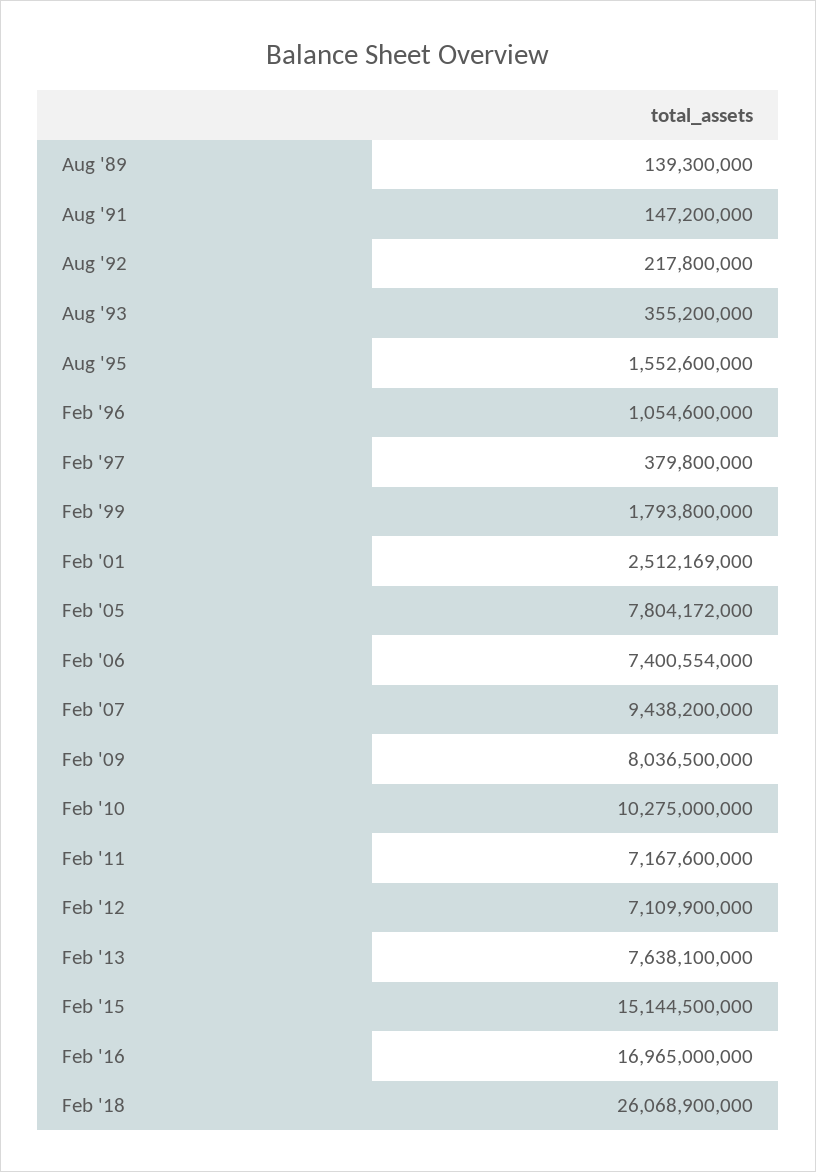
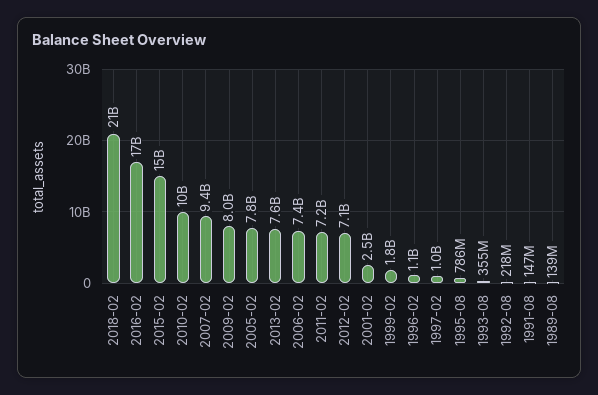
  {
    "Aug '89": 139300000,
    "Aug '91": 147200000,
    "Aug '92": 217800000,
    "Aug '93": 355200000,
-   "Aug '95": 1552600000,
+   "Aug '95": 786000000,
    "Feb '96": 1054600000,
-   "Feb '97": 379800000,
+   "Feb '97": 1000000000,
    "Feb '99": 1793800000,
    "Feb '01": 2512169000,
    "Feb '05": 7804172000,
    "Feb '06": 7400554000,
    "Feb '07": 9438200000,
    "Feb '09": 8036500000,
    "Feb '10": 10275000000,
    "Feb '11": 7167600000,
    "Feb '12": 7109900000,
    "Feb '13": 7638100000,
    "Feb '15": 15144500000,
    "Feb '16": 16965000000,
-   "Feb '18": 26068900000
+   "Feb '18": 21000000000
  }

